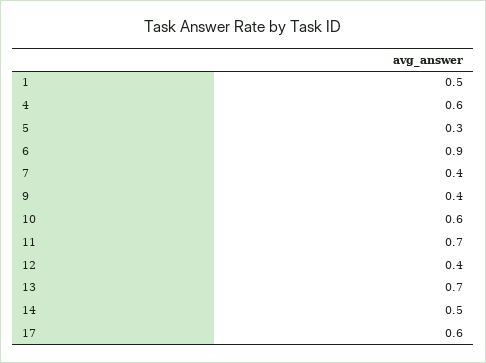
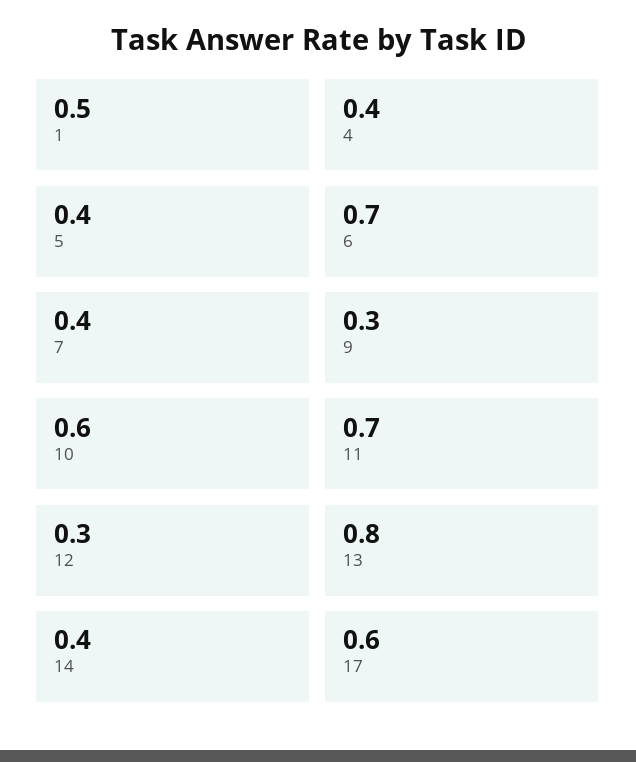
  {
    "1": 0.5,
-   "4": 0.6,
+   "4": 0.4,
-   "5": 0.3,
+   "5": 0.4,
-   "6": 0.9,
+   "6": 0.7,
    "7": 0.4,
-   "9": 0.4,
+   "9": 0.3,
    "10": 0.6,
    "11": 0.7,
-   "12": 0.4,
+   "12": 0.3,
-   "13": 0.7,
+   "13": 0.8,
-   "14": 0.5,
+   "14": 0.4,
    "17": 0.6
  }

